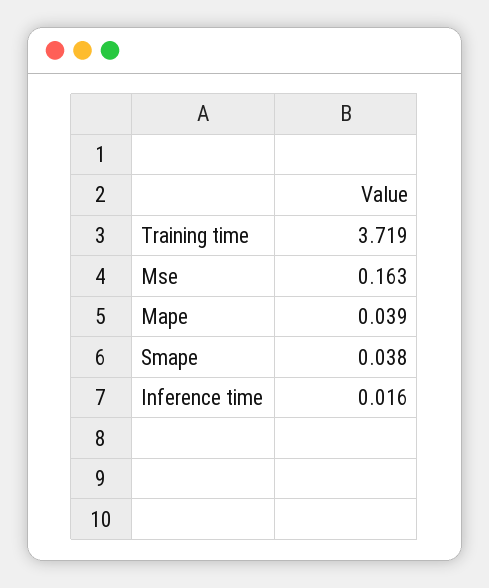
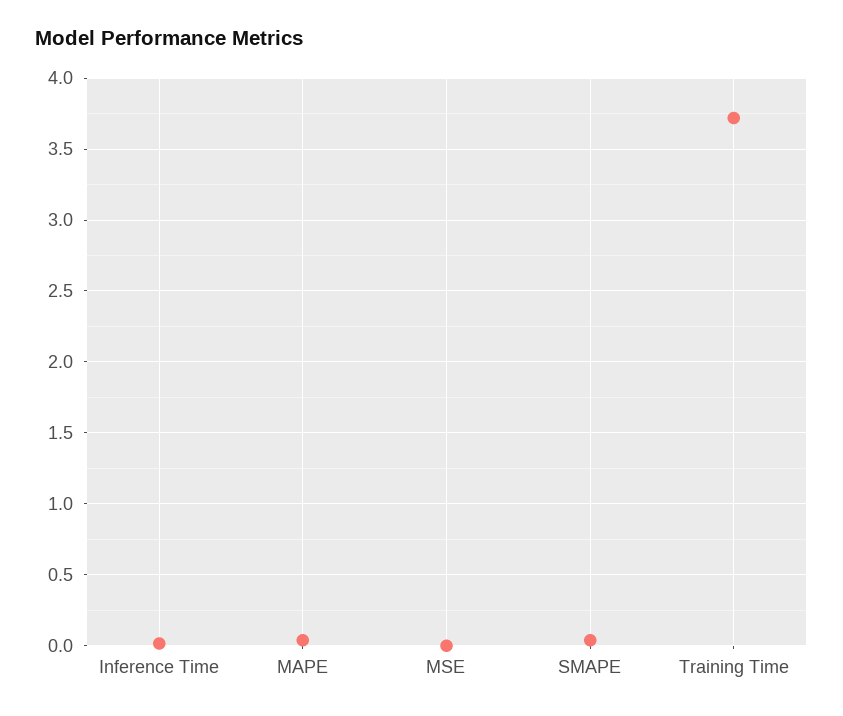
  {
    "Training time": 3.719,
-   "Mse": 0.163,
+   "Mse": 0,
    "Mape": 0.039,
    "Smape": 0.038,
    "Inference time": 0.016
  }

